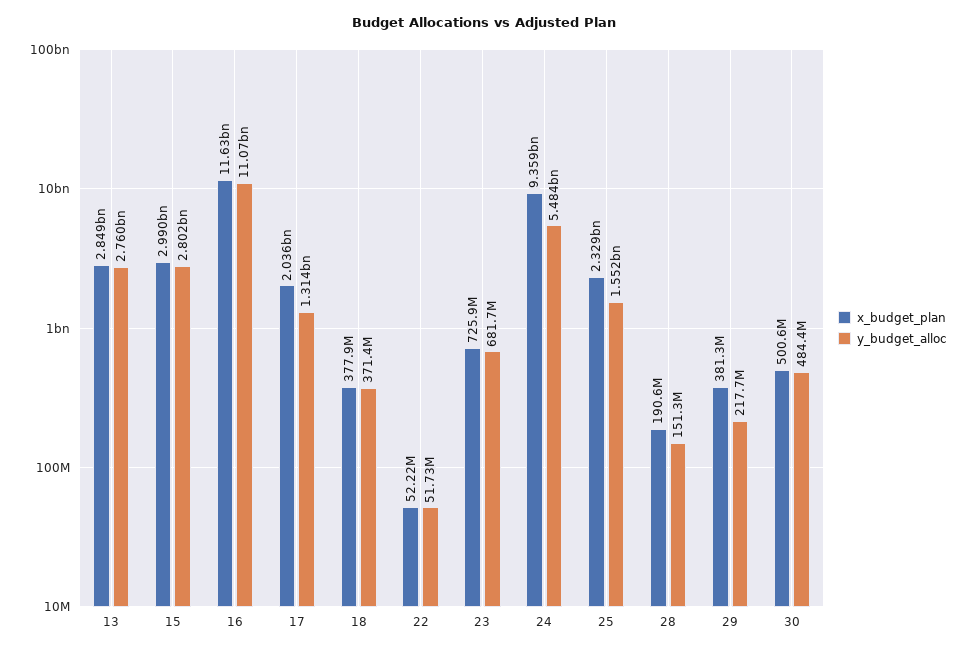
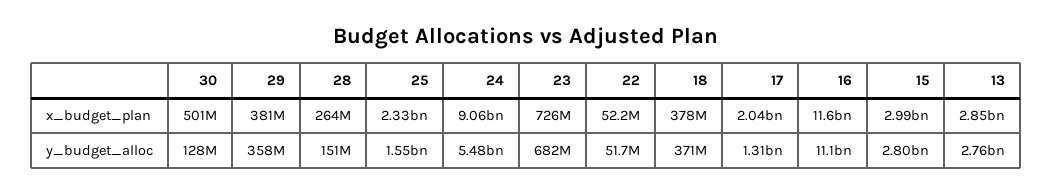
  {
    "x_budget_plan": {
      "13": 2849000000,
      "15": 2990000000,
      "16": 11630000000,
      "17": 2036000000,
      "18": 377900000,
      "22": 52220000,
      "23": 725900000,
-     "24": 9359000000,
+     "24": 9060000000,
      "25": 2329000000,
-     "28": 190600000,
+     "28": 264000000,
      "29": 381300000,
      "30": 500600000
    },
    "y_budget_alloc": {
      "13": 2760000000,
      "15": 2802000000,
      "16": 11070000000,
      "17": 1314000000,
      "18": 371400000,
      "22": 51730000,
      "23": 681700000,
      "24": 5484000000,
      "25": 1552000000,
      "28": 151300000,
-     "29": 217700000,
+     "29": 358000000,
-     "30": 484400000
+     "30": 128000000
    }
  }

